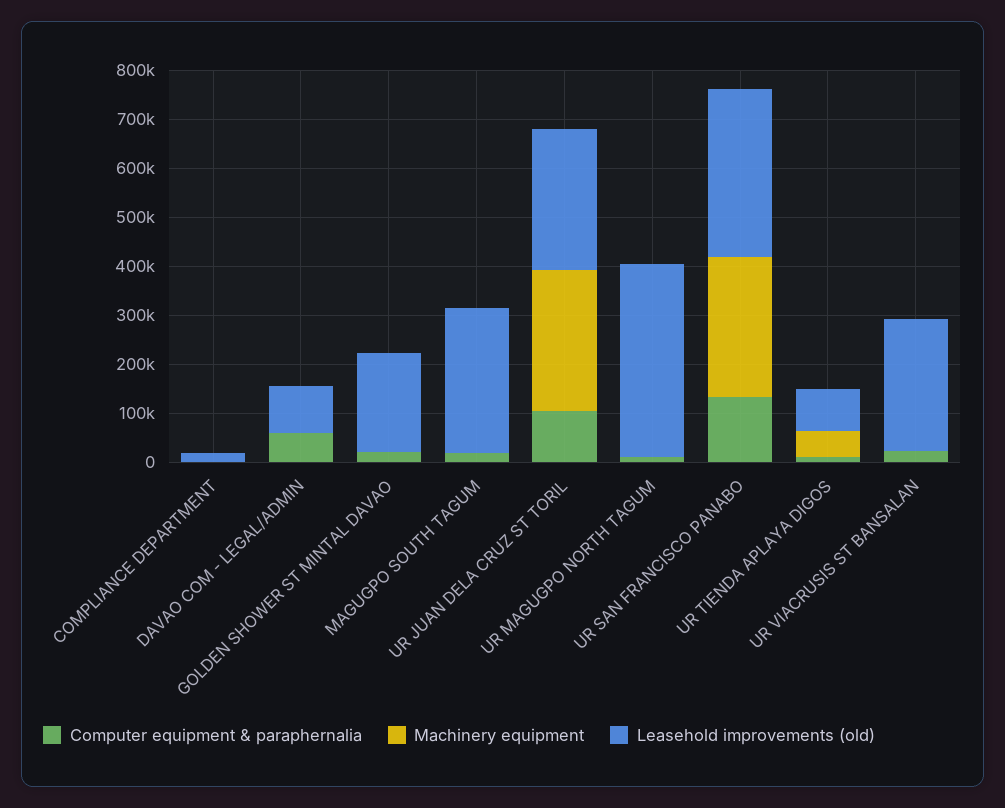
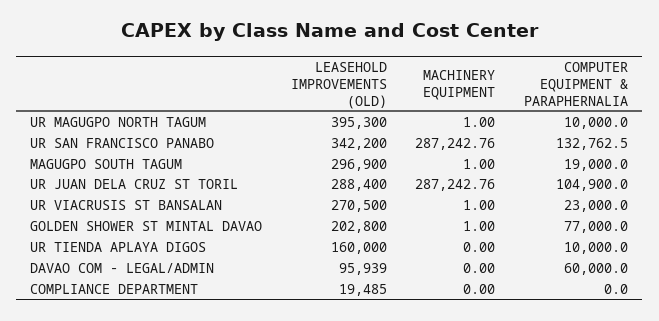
  {
    "Computer equipment & paraphernalia": {
      "COMPLIANCE DEPARTMENT": 0,
      "DAVAO COM - LEGAL/ADMIN": 60000,
-     "GOLDEN SHOWER ST MINTAL DAVAO": 20000,
+     "GOLDEN SHOWER ST MINTAL DAVAO": 77000,
      "MAGUGPO SOUTH TAGUM": 19000,
      "UR JUAN DELA CRUZ ST TORIL": 104900,
      "UR MAGUGPO NORTH TAGUM": 10000,
      "UR SAN FRANCISCO PANABO": 132762.5,
      "UR TIENDA APLAYA DIGOS": 10000,
      "UR VIACRUSIS ST BANSALAN": 23000
    },
    "Machinery equipment": {
      "COMPLIANCE DEPARTMENT": 0,
      "DAVAO COM - LEGAL/ADMIN": 0,
      "GOLDEN SHOWER ST MINTAL DAVAO": 1,
      "MAGUGPO SOUTH TAGUM": 1,
      "UR JUAN DELA CRUZ ST TORIL": 287242.76,
      "UR MAGUGPO NORTH TAGUM": 1,
      "UR SAN FRANCISCO PANABO": 287242.76,
-     "UR TIENDA APLAYA DIGOS": 60000,
+     "UR TIENDA APLAYA DIGOS": 0,
      "UR VIACRUSIS ST BANSALAN": 1
    },
    "Leasehold improvements (old)": {
      "COMPLIANCE DEPARTMENT": 19485,
      "DAVAO COM - LEGAL/ADMIN": 95939,
      "GOLDEN SHOWER ST MINTAL DAVAO": 202800,
      "MAGUGPO SOUTH TAGUM": 296900,
      "UR JUAN DELA CRUZ ST TORIL": 288400,
      "UR MAGUGPO NORTH TAGUM": 395300,
      "UR SAN FRANCISCO PANABO": 342200,
-     "UR TIENDA APLAYA DIGOS": 80000,
+     "UR TIENDA APLAYA DIGOS": 160000,
      "UR VIACRUSIS ST BANSALAN": 270500
    }
  }

